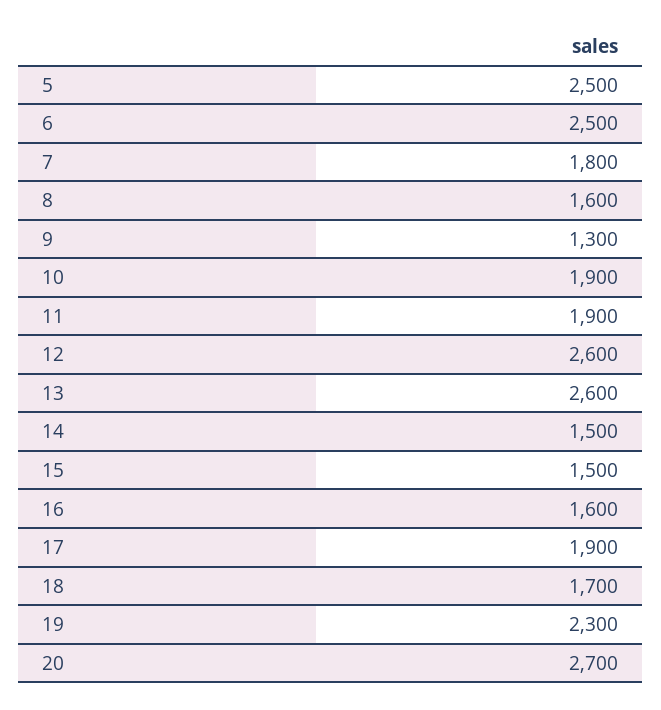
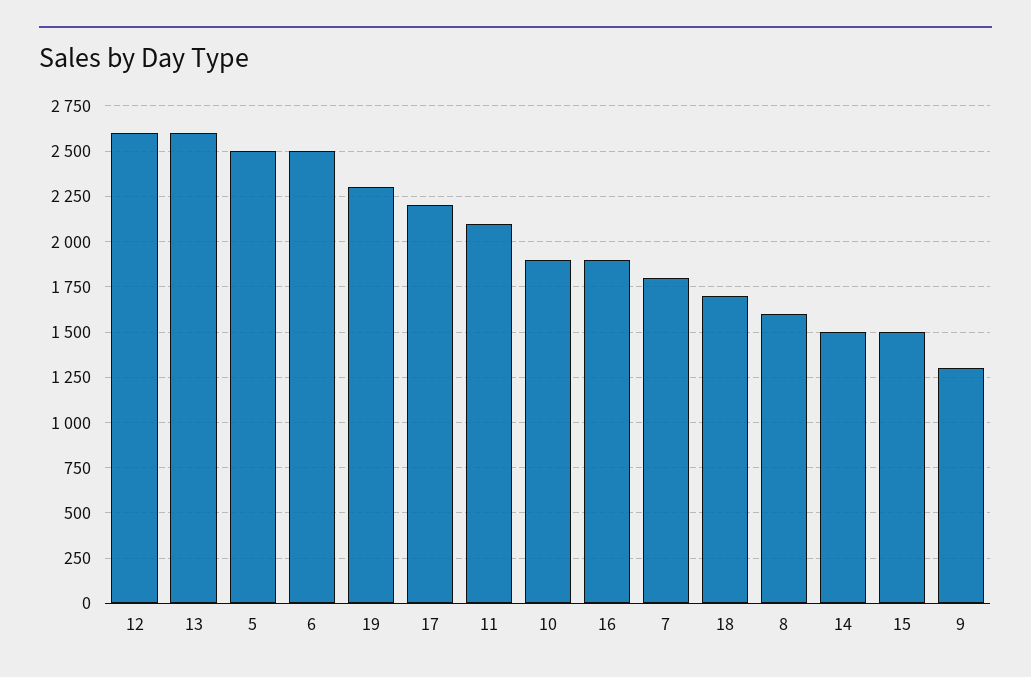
  {
    "5": 2500,
    "6": 2500,
    "7": 1800,
    "8": 1600,
    "9": 1300,
    "10": 1900,
-   "11": 1900,
+   "11": 2100,
    "12": 2600,
    "13": 2600,
    "14": 1500,
    "15": 1500,
-   "16": 1600,
+   "16": 1900,
-   "17": 1900,
+   "17": 2200,
    "18": 1700,
-   "19": 2300,
+   "19": 2300
-   "20": 2700
  }

